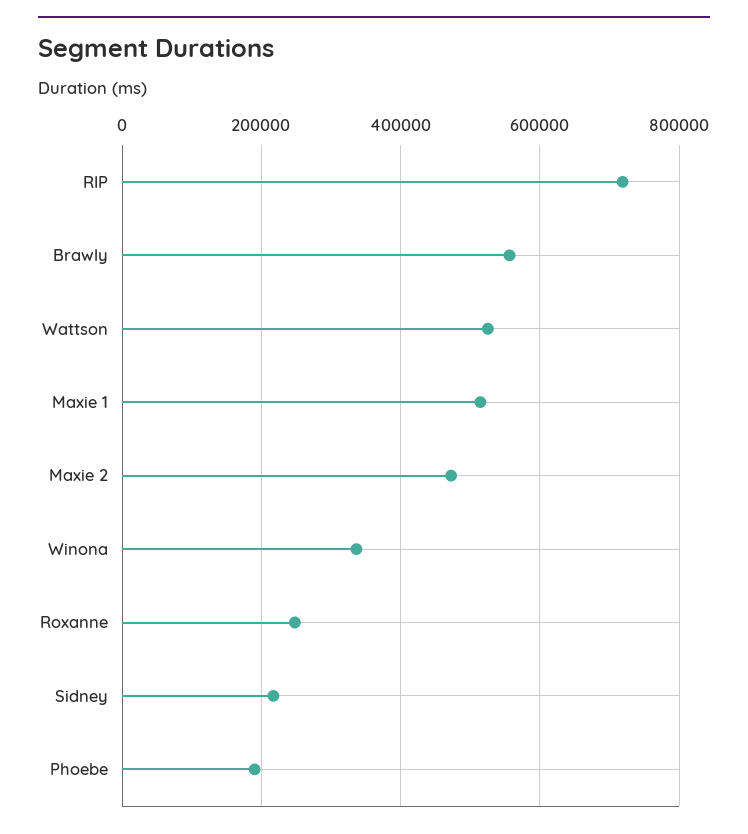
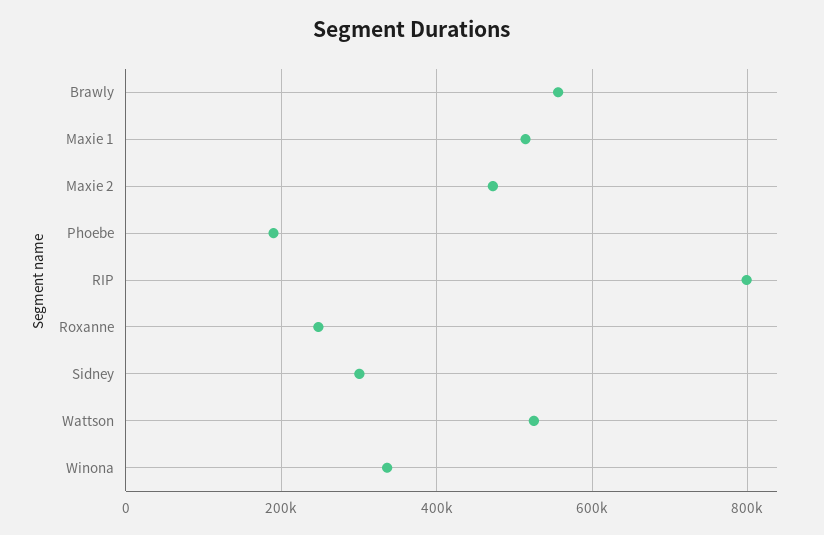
  {
-   "RIP": 720000,
+   "RIP": 800000,
    "Brawly": 560000,
    "Wattson": 520000,
    "Maxie 1": 520000,
    "Maxie 2": 480000,
    "Winona": 340000,
    "Roxanne": 240000,
-   "Sidney": 220000,
+   "Sidney": 300000,
    "Phoebe": 200000
  }

